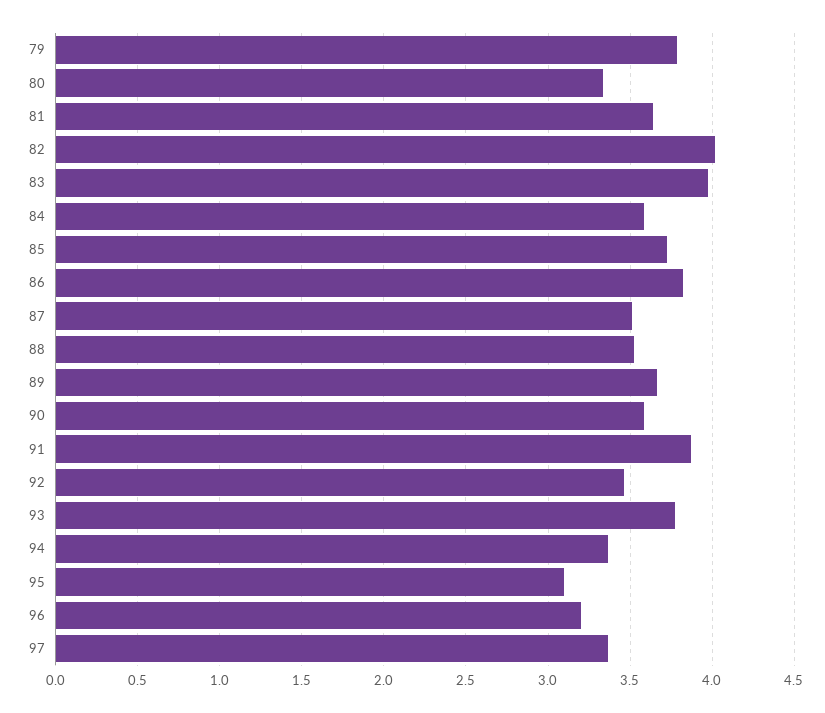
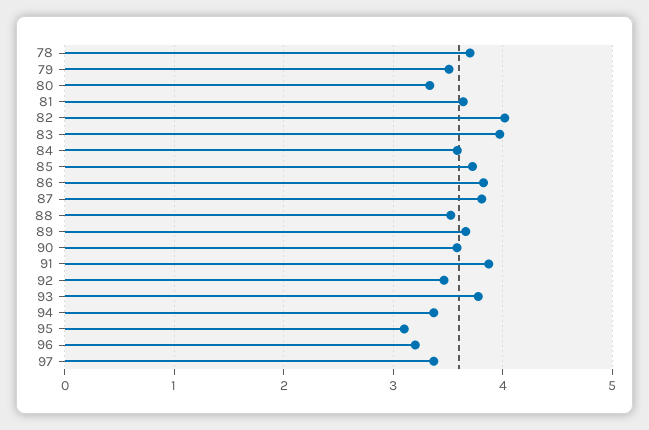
  {
-   "79": 3.8,
+   "79": 3.5,
    "80": 3.35,
    "81": 3.65,
    "82": 4,
    "83": 3.95,
    "84": 3.6,
    "85": 3.7,
    "86": 3.8,
-   "87": 3.5,
+   "87": 3.8,
    "88": 3.5,
    "89": 3.65,
    "90": 3.6,
    "91": 3.85,
    "92": 3.45,
    "93": 3.8,
    "94": 3.35,
    "95": 3.1,
    "96": 3.2,
-   "97": 3.35
+   "97": 3.35,
+   "78": 3.7
  }

